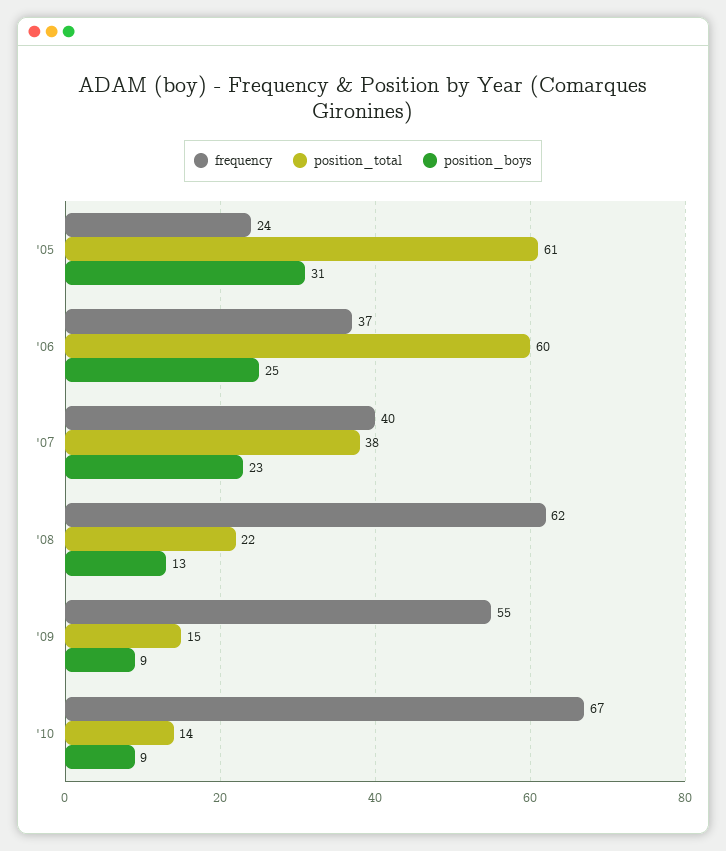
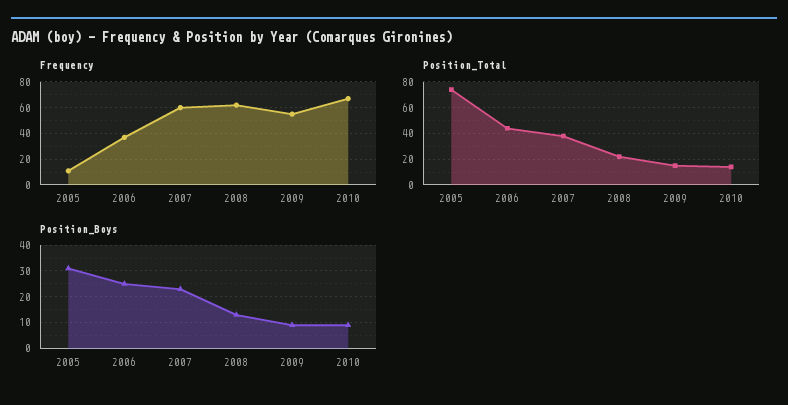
  {
    "frequency": {
-     "'05": 24,
+     "'05": 10,
      "'06": 37,
-     "'07": 40,
+     "'07": 60,
      "'08": 62,
      "'09": 55,
      "'10": 67
    },
    "position_total": {
-     "'05": 61,
+     "'05": 75,
-     "'06": 60,
+     "'06": 45,
      "'07": 38,
      "'08": 22,
      "'09": 15,
      "'10": 14
    },
    "position_boys": {
      "'05": 31,
      "'06": 25,
      "'07": 23,
      "'08": 13,
      "'09": 9,
      "'10": 9
    }
  }

